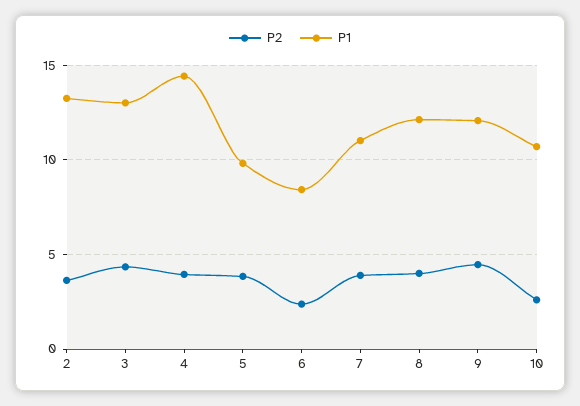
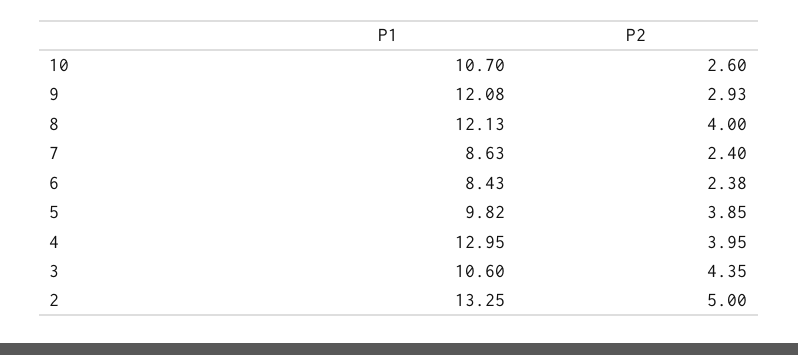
  {
    "P2": {
-     "2": 3.5,
+     "2": 5,
      "3": 4.35,
      "4": 3.95,
      "5": 3.85,
      "6": 2.38,
-     "7": 4,
+     "7": 2.4,
      "8": 4,
-     "9": 4.5,
+     "9": 2.93,
      "10": 2.6
    },
    "P1": {
      "2": 13.25,
-     "3": 13,
+     "3": 10.6,
-     "4": 14.5,
+     "4": 12.95,
      "5": 9.82,
      "6": 8.43,
-     "7": 11,
+     "7": 8.63,
      "8": 12.13,
      "9": 12.08,
      "10": 10.7
    }
  }

